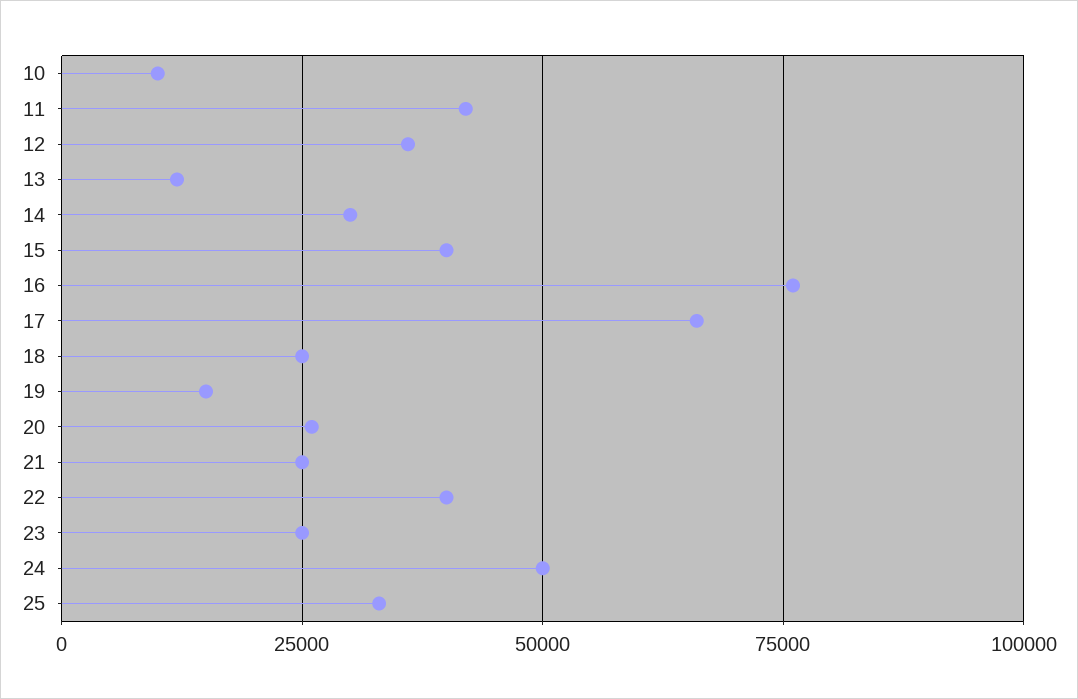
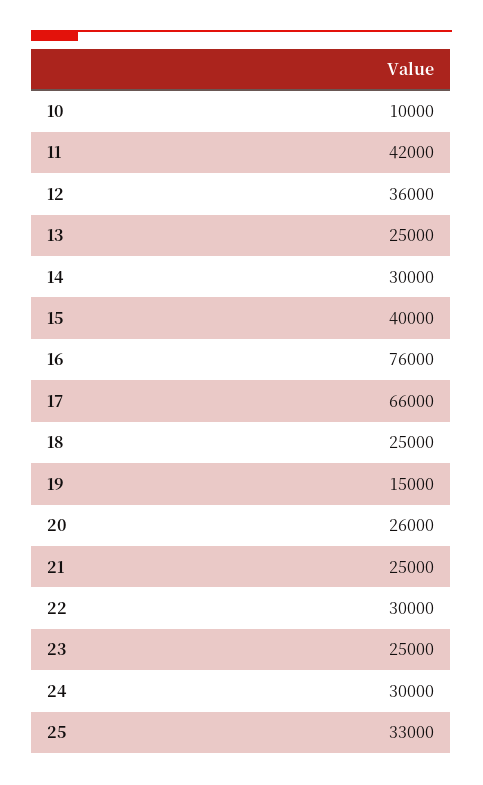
  {
    "10": 10000,
    "11": 42000,
    "12": 36000,
-   "13": 12500,
+   "13": 25000,
    "14": 30000,
    "15": 40000,
    "16": 76000,
    "17": 66000,
    "18": 25000,
    "19": 15000,
    "20": 26000,
    "21": 25000,
-   "22": 40000,
+   "22": 30000,
    "23": 25000,
-   "24": 50000,
+   "24": 30000,
    "25": 33000
  }

